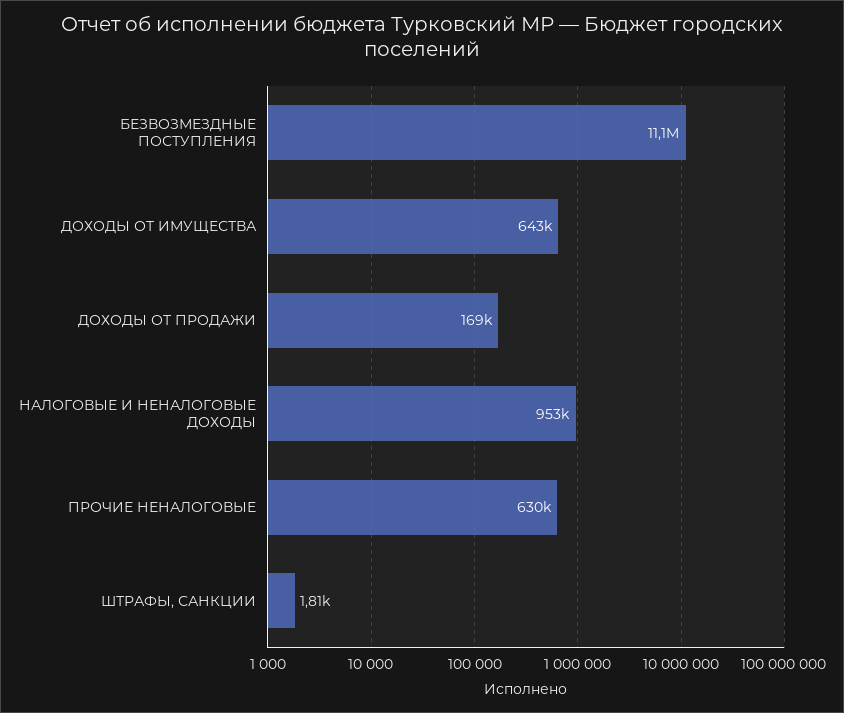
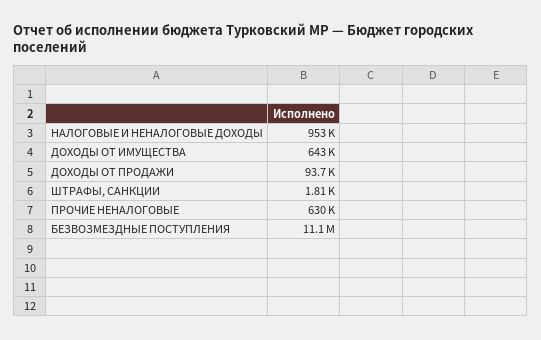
  {
    "БЕЗВОЗМЕЗДНЫЕ ПОСТУПЛЕНИЯ": 11100000,
    "ДОХОДЫ ОТ ИМУЩЕСТВА": 643000,
-   "ДОХОДЫ ОТ ПРОДАЖИ": 169000,
+   "ДОХОДЫ ОТ ПРОДАЖИ": 93700,
    "НАЛОГОВЫЕ И НЕНАЛОГОВЫЕ ДОХОДЫ": 953000,
    "ПРОЧИЕ НЕНАЛОГОВЫЕ": 630000,
    "ШТРАФЫ, САНКЦИИ": 1810
  }

